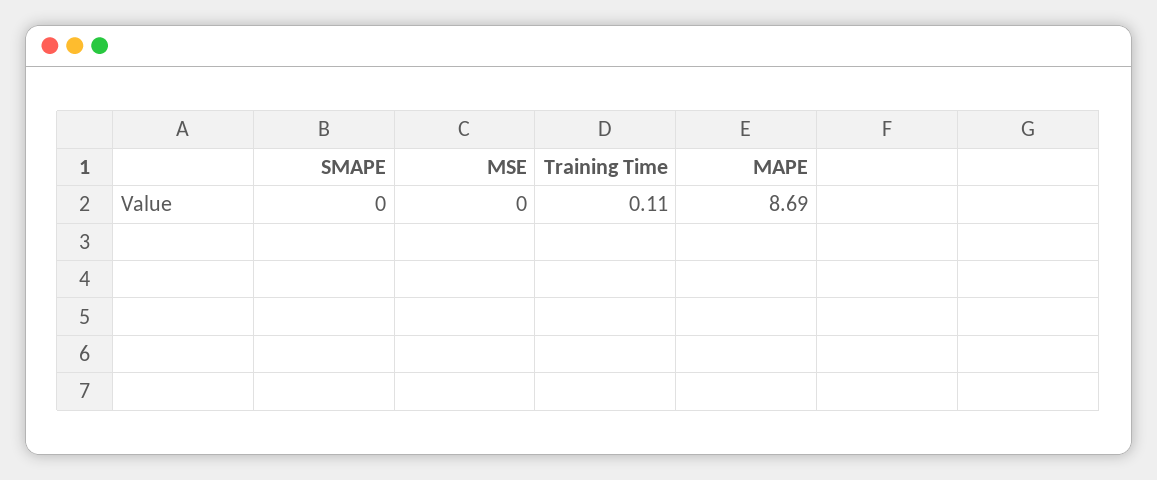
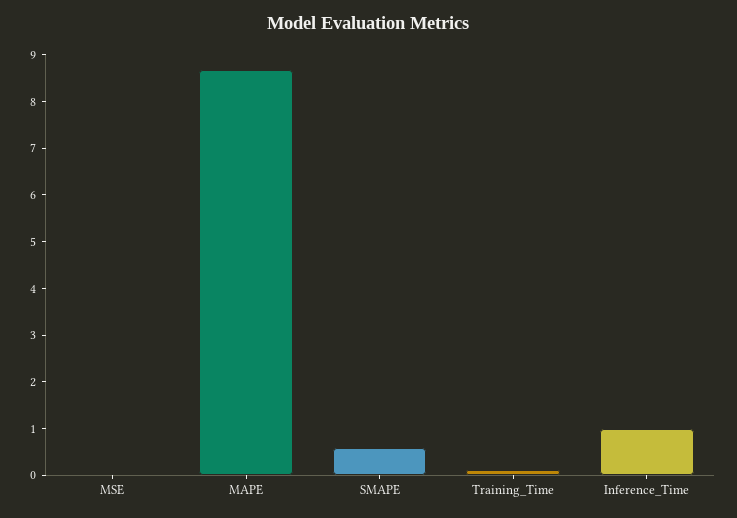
  {
-   "SMAPE": 0,
+   "SMAPE": 0.6,
    "MSE": 0,
    "Training Time": 0.11,
-   "MAPE": 8.69
+   "MAPE": 8.69,
+   "Inference_Time": 1
  }

